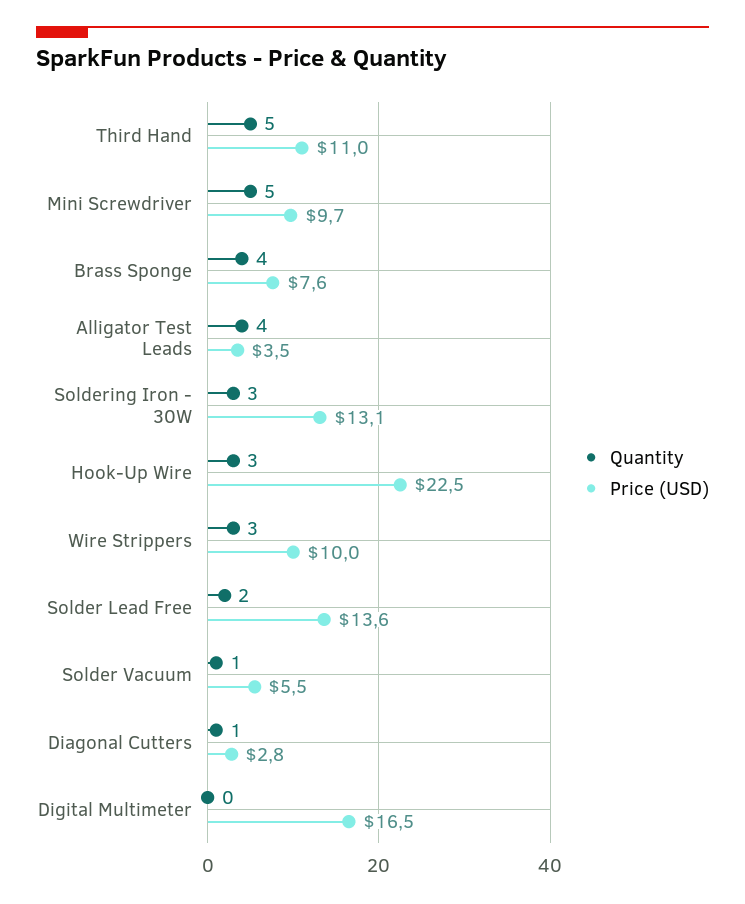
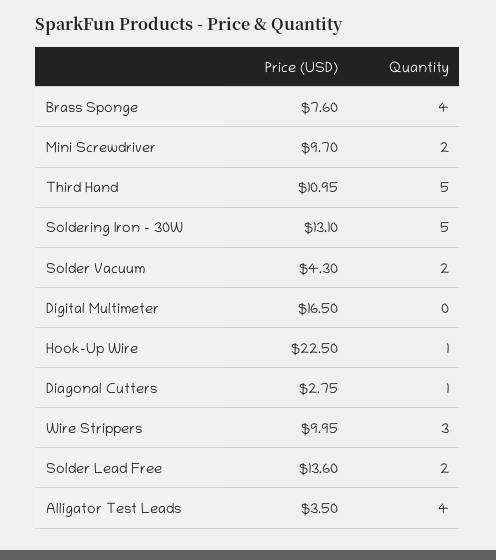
  {
    "Quantity": {
      "Third Hand": 5,
-     "Mini Screwdriver": 5,
+     "Mini Screwdriver": 2,
      "Brass Sponge": 4,
      "Alligator Test Leads": 4,
-     "Soldering Iron - 30W": 3,
+     "Soldering Iron - 30W": 5,
-     "Hook-Up Wire": 3,
+     "Hook-Up Wire": 1,
      "Wire Strippers": 3,
      "Solder Lead Free": 2,
-     "Solder Vacuum": 1,
+     "Solder Vacuum": 2,
      "Diagonal Cutters": 1,
      "Digital Multimeter": 0
    },
    "Price (USD)": {
      "Third Hand": 10.95,
      "Mini Screwdriver": 9.7,
      "Brass Sponge": 7.6,
      "Alligator Test Leads": 3.5,
      "Soldering Iron - 30W": 13.1,
      "Hook-Up Wire": 22.5,
      "Wire Strippers": 9.95,
      "Solder Lead Free": 13.6,
-     "Solder Vacuum": 5.5,
+     "Solder Vacuum": 4.3,
      "Diagonal Cutters": 2.75,
      "Digital Multimeter": 16.5
    }
  }

